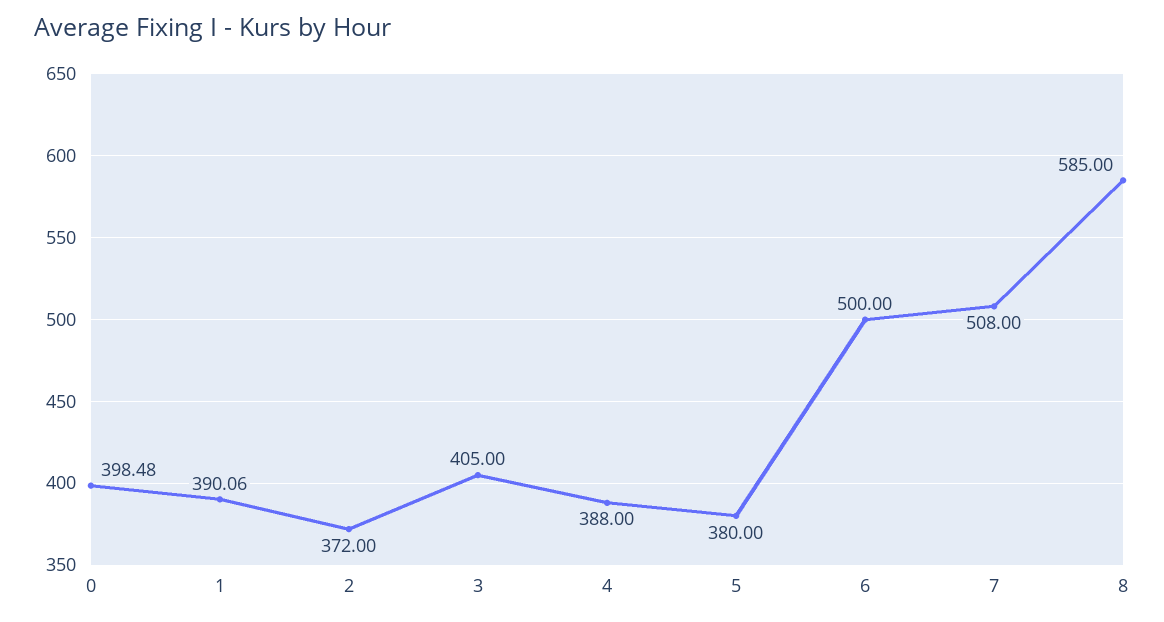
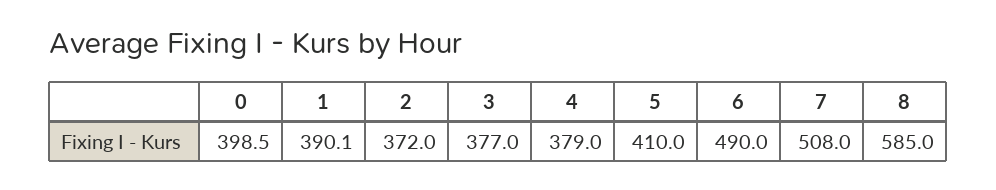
  {
    "0": 398.48,
    "1": 390.06,
    "2": 372,
-   "3": 405,
+   "3": 377,
-   "4": 388,
+   "4": 379,
-   "5": 380,
+   "5": 410,
-   "6": 500,
+   "6": 490,
    "7": 508,
    "8": 585
  }

